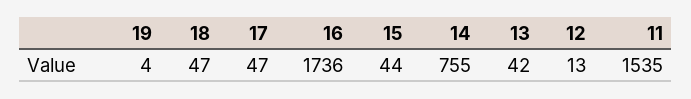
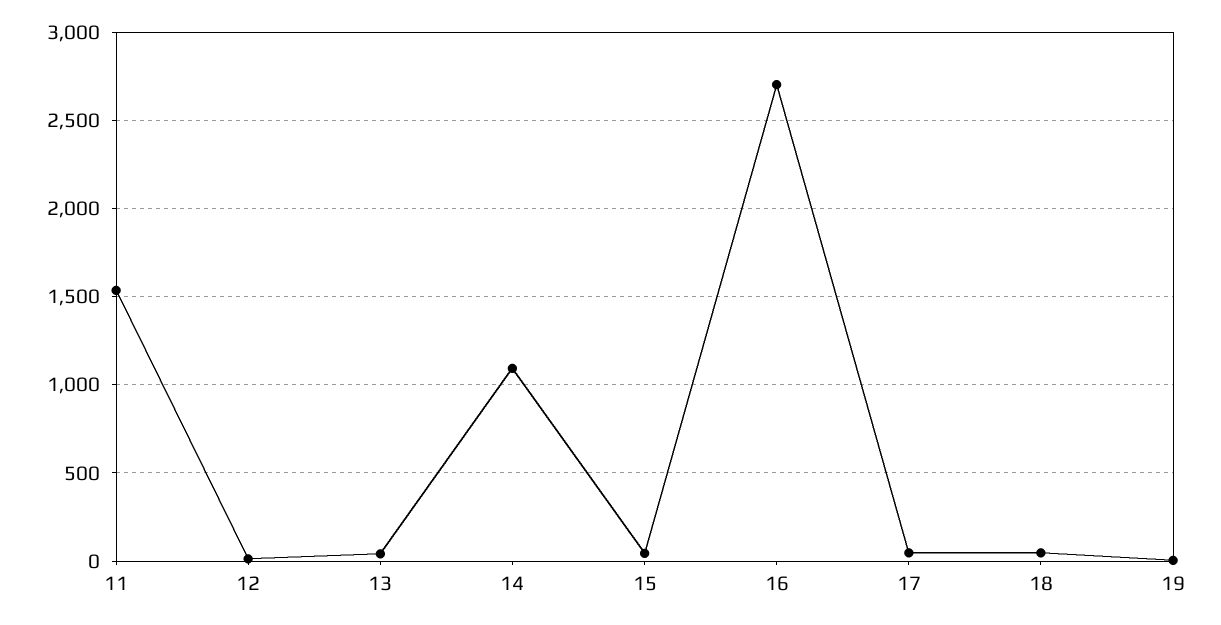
  {
    "19": 4,
    "18": 47,
    "17": 47,
-   "16": 1736,
+   "16": 2700,
    "15": 44,
-   "14": 755,
+   "14": 1100,
    "13": 42,
    "12": 13,
    "11": 1535
  }

